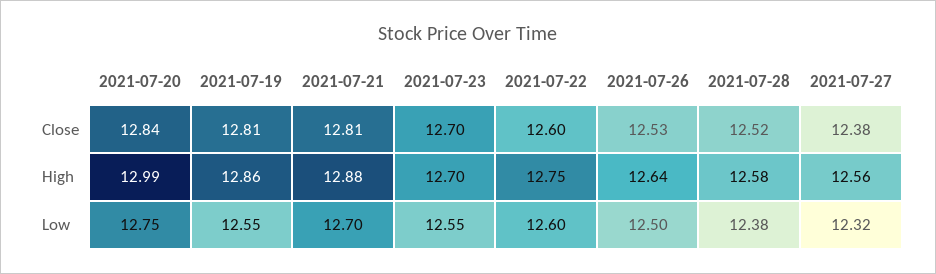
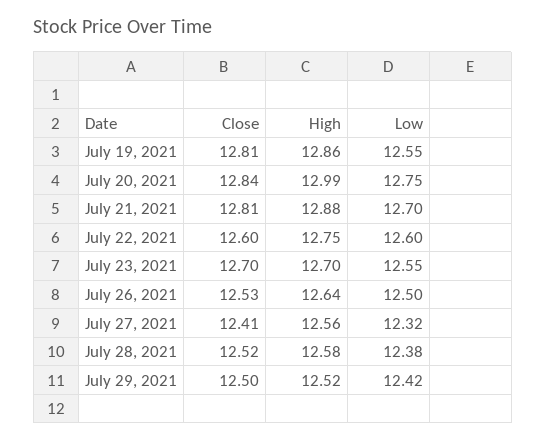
  {
    "2021-07-20": {
      "Close": 12.84,
      "High": 12.99,
      "Low": 12.75
    },
    "2021-07-19": {
      "Close": 12.81,
      "High": 12.86,
      "Low": 12.55
    },
    "2021-07-21": {
      "Close": 12.81,
      "High": 12.88,
      "Low": 12.7
    },
    "2021-07-23": {
      "Close": 12.7,
      "High": 12.7,
      "Low": 12.55
    },
    "2021-07-22": {
      "Close": 12.6,
      "High": 12.75,
      "Low": 12.6
    },
    "2021-07-26": {
      "Close": 12.53,
      "High": 12.64,
      "Low": 12.5
    },
    "2021-07-28": {
      "Close": 12.52,
      "High": 12.58,
      "Low": 12.38
    },
    "2021-07-27": {
-     "Close": 12.38,
+     "Close": 12.41,
      "High": 12.56,
      "Low": 12.32
-   }
+   },
+   "July 29, 2021": {
+     "Close": 12.5,
+     "High": 12.52,
+     "Low": 12.42
+   }
  }

